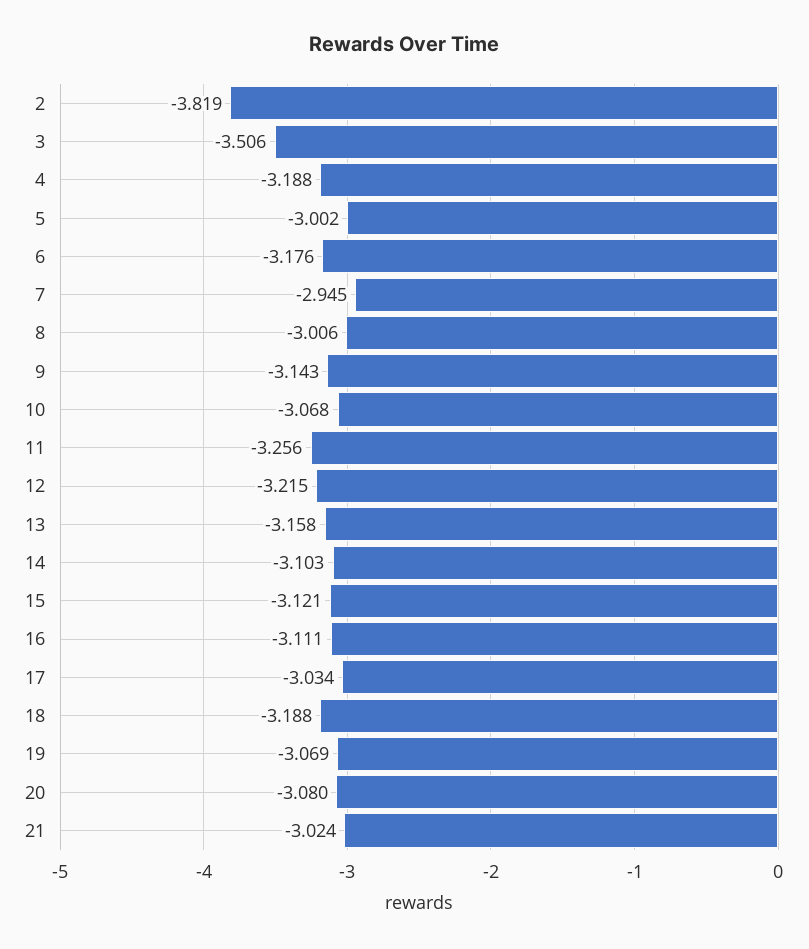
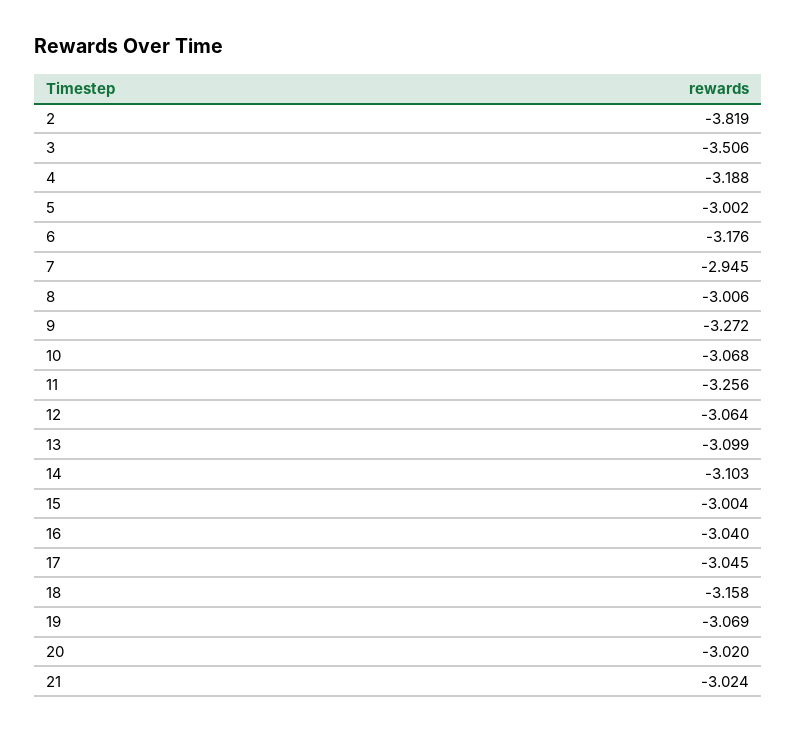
  {
    "2": -3.819,
    "3": -3.506,
    "4": -3.188,
    "5": -3.002,
    "6": -3.176,
    "7": -2.945,
    "8": -3.006,
-   "9": -3.143,
+   "9": -3.272,
    "10": -3.068,
    "11": -3.256,
-   "12": -3.215,
+   "12": -3.064,
-   "13": -3.158,
+   "13": -3.099,
    "14": -3.103,
-   "15": -3.121,
+   "15": -3.004,
-   "16": -3.111,
+   "16": -3.04,
-   "17": -3.034,
+   "17": -3.045,
-   "18": -3.188,
+   "18": -3.158,
    "19": -3.069,
-   "20": -3.08,
+   "20": -3.02,
    "21": -3.024
  }

